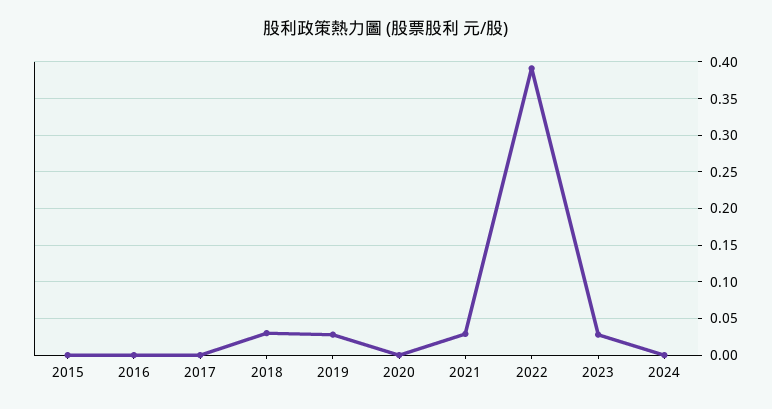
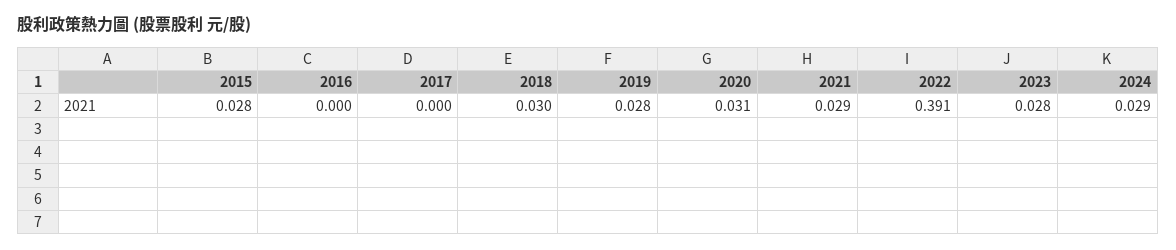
  {
-   "2015": 0,
+   "2015": 0.028,
    "2016": 0,
    "2017": 0,
    "2018": 0.03,
    "2019": 0.028,
-   "2020": 0,
+   "2020": 0.031,
    "2021": 0.029,
    "2022": 0.391,
    "2023": 0.028,
-   "2024": 0
+   "2024": 0.029
  }

